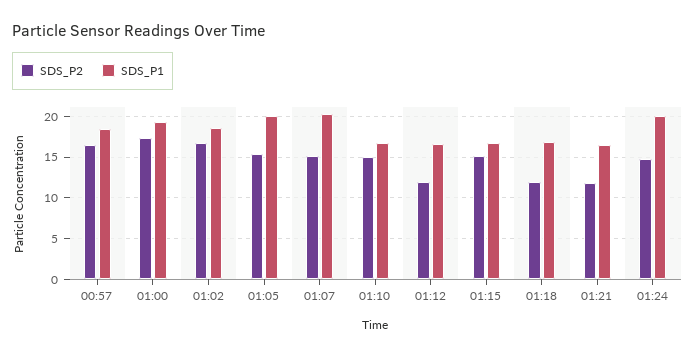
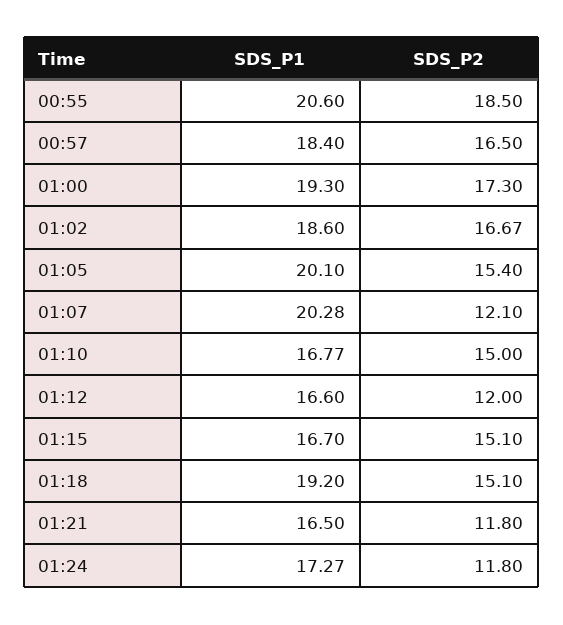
  {
    "SDS_P2": {
      "00:57": 16.5,
      "01:00": 17.3,
      "01:02": 16.67,
      "01:05": 15.4,
-     "01:07": 15,
+     "01:07": 12.1,
      "01:10": 15,
      "01:12": 12,
      "01:15": 15.1,
-     "01:18": 12,
+     "01:18": 15.1,
      "01:21": 11.8,
-     "01:24": 15
+     "01:24": 11.8,
+     "00:55": 18.5
    },
    "SDS_P1": {
      "00:57": 18.4,
      "01:00": 19.3,
      "01:02": 18.6,
      "01:05": 20.1,
      "01:07": 20.28,
      "01:10": 16.77,
      "01:12": 16.6,
      "01:15": 16.7,
-     "01:18": 17,
+     "01:18": 19.2,
      "01:21": 16.5,
-     "01:24": 20
+     "01:24": 17.27,
+     "00:55": 20.6
    }
  }

